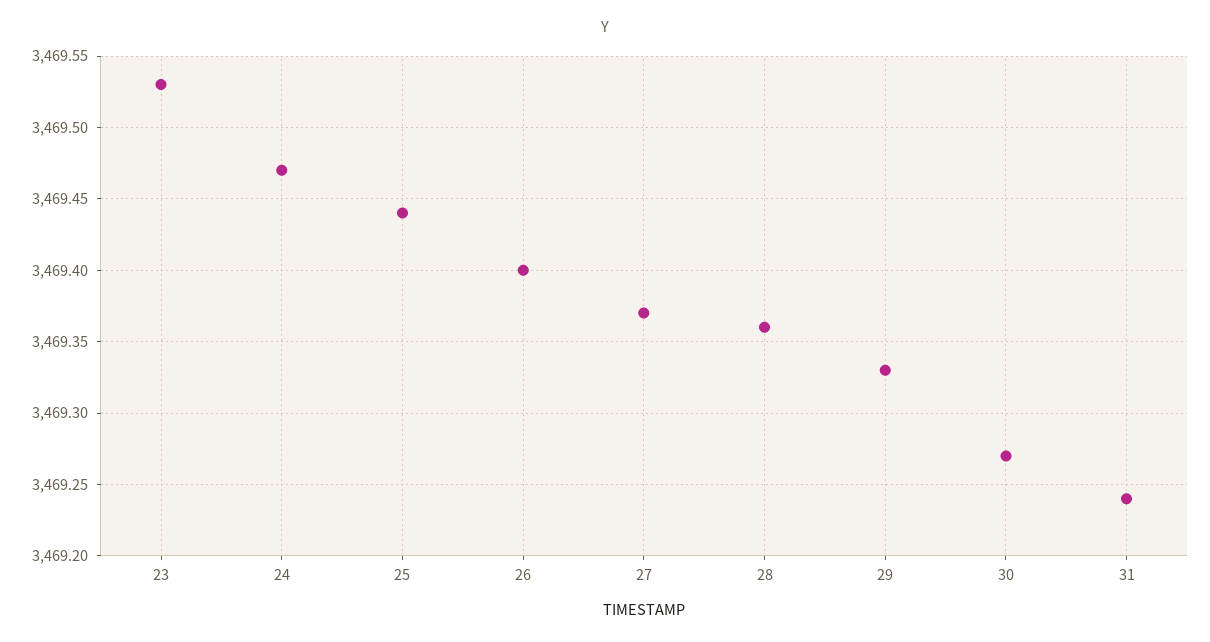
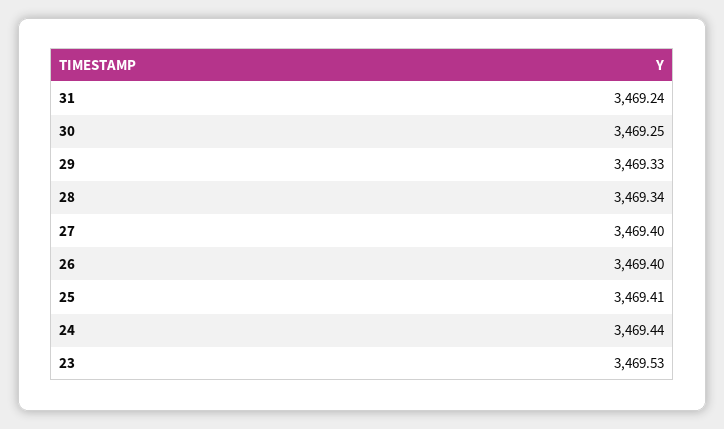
  {
    "23": 3469.53,
-   "24": 3469.47,
+   "24": 3469.44,
-   "25": 3469.44,
+   "25": 3469.41,
    "26": 3469.4,
-   "27": 3469.37,
+   "27": 3469.4,
-   "28": 3469.36,
+   "28": 3469.34,
    "29": 3469.33,
-   "30": 3469.27,
+   "30": 3469.25,
    "31": 3469.24
  }

